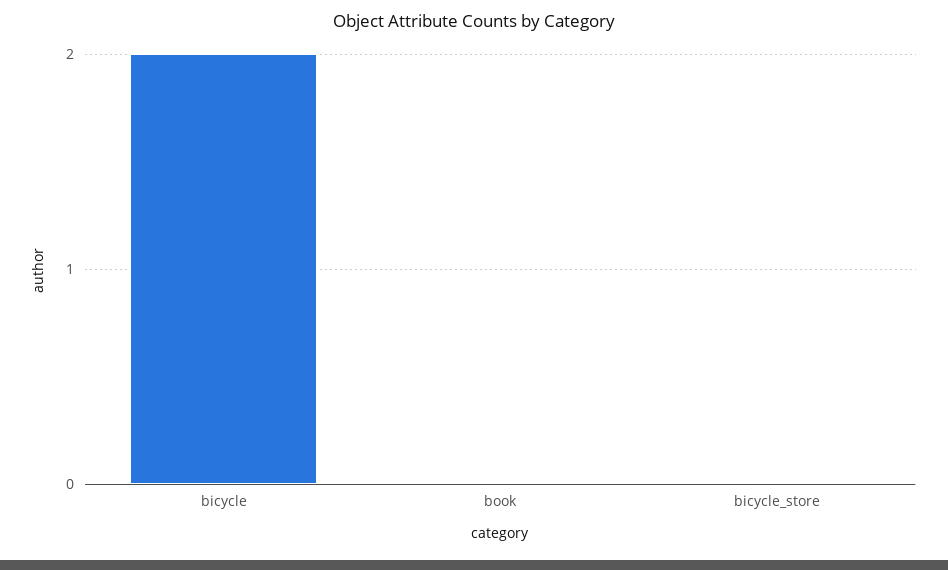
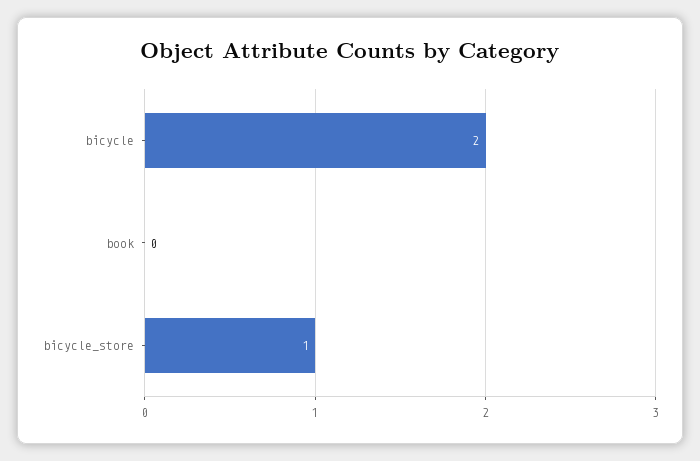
  {
    "bicycle": 2,
    "book": 0,
-   "bicycle_store": 0
+   "bicycle_store": 1
  }

